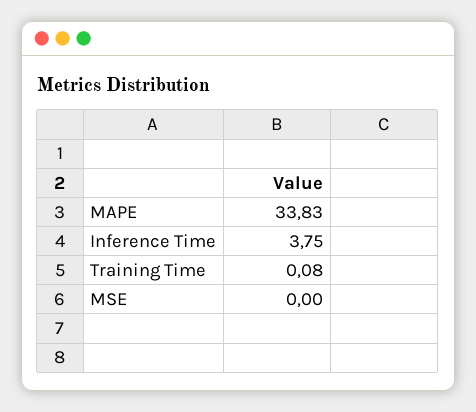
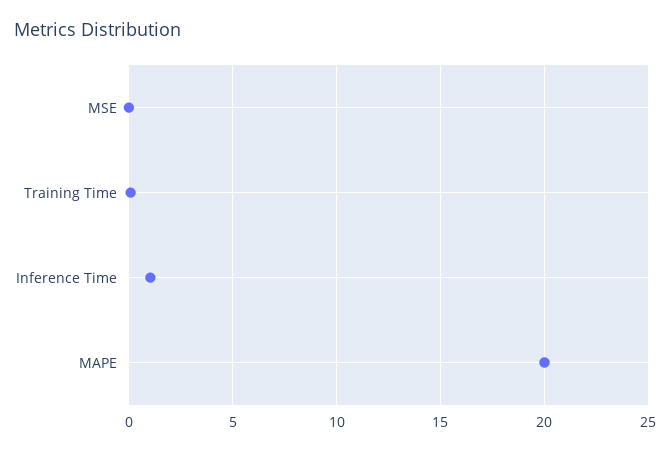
  {
-   "MAPE": 33.83,
+   "MAPE": 20,
-   "Inference Time": 3.75,
+   "Inference Time": 1,
    "Training Time": 0.08,
    "MSE": 0
  }

